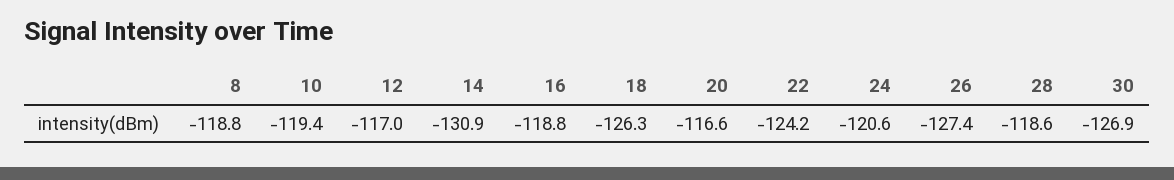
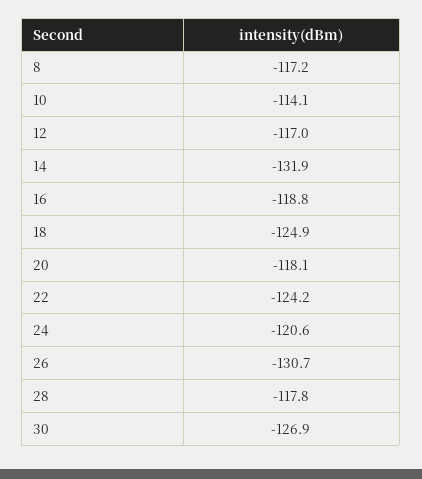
  {
-   "8": -118.8,
+   "8": -117.2,
-   "10": -119.4,
+   "10": -114.1,
    "12": -117,
-   "14": -130.9,
+   "14": -131.9,
    "16": -118.8,
-   "18": -126.3,
+   "18": -124.9,
-   "20": -116.6,
+   "20": -118.1,
    "22": -124.2,
    "24": -120.6,
-   "26": -127.4,
+   "26": -130.7,
-   "28": -118.6,
+   "28": -117.8,
    "30": -126.9
  }

